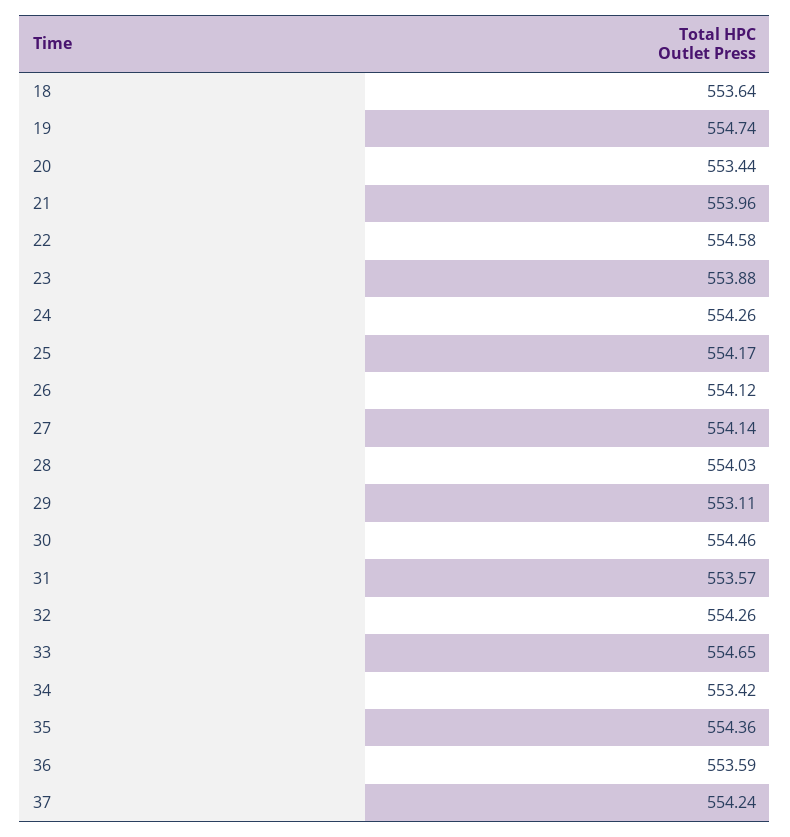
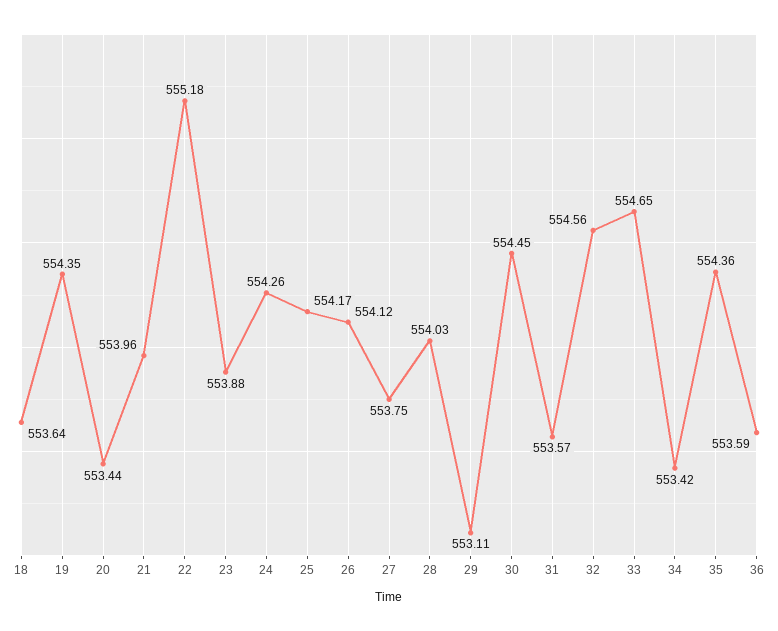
  {
    "18": 553.64,
-   "19": 554.74,
+   "19": 554.35,
    "20": 553.44,
    "21": 553.96,
-   "22": 554.58,
+   "22": 555.18,
    "23": 553.88,
    "24": 554.26,
    "25": 554.17,
    "26": 554.12,
-   "27": 554.14,
+   "27": 553.75,
    "28": 554.03,
    "29": 553.11,
-   "30": 554.46,
+   "30": 554.45,
    "31": 553.57,
-   "32": 554.26,
+   "32": 554.56,
    "33": 554.65,
    "34": 553.42,
    "35": 554.36,
-   "36": 553.59,
+   "36": 553.59
-   "37": 554.24
  }

